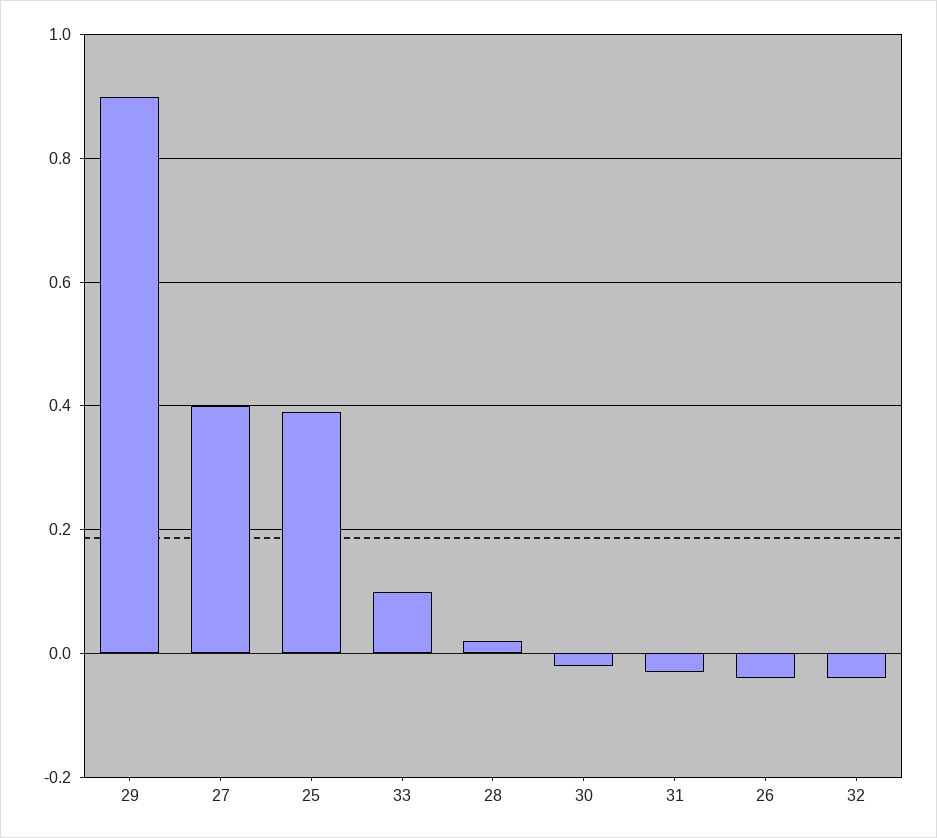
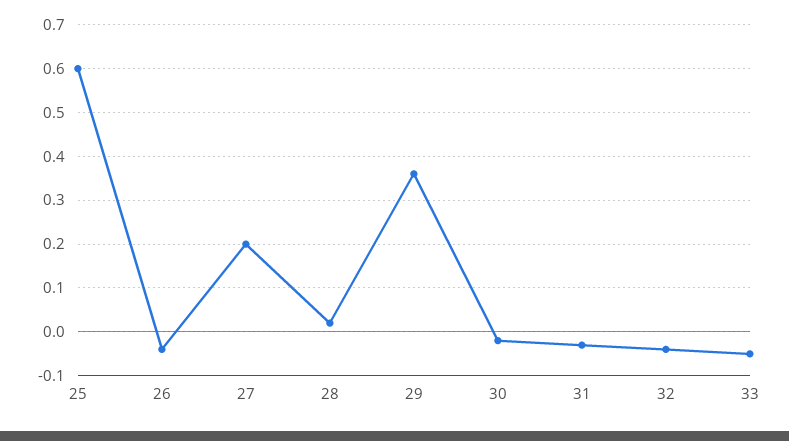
  {
-   "29": 0.9,
+   "29": 0.35,
-   "27": 0.4,
+   "27": 0.2,
-   "25": 0.4,
+   "25": 0.6,
-   "33": 0.1,
+   "33": -0.05,
    "28": 0,
    "30": 0,
    "31": -0.05,
    "26": -0.05,
    "32": -0.05
  }

